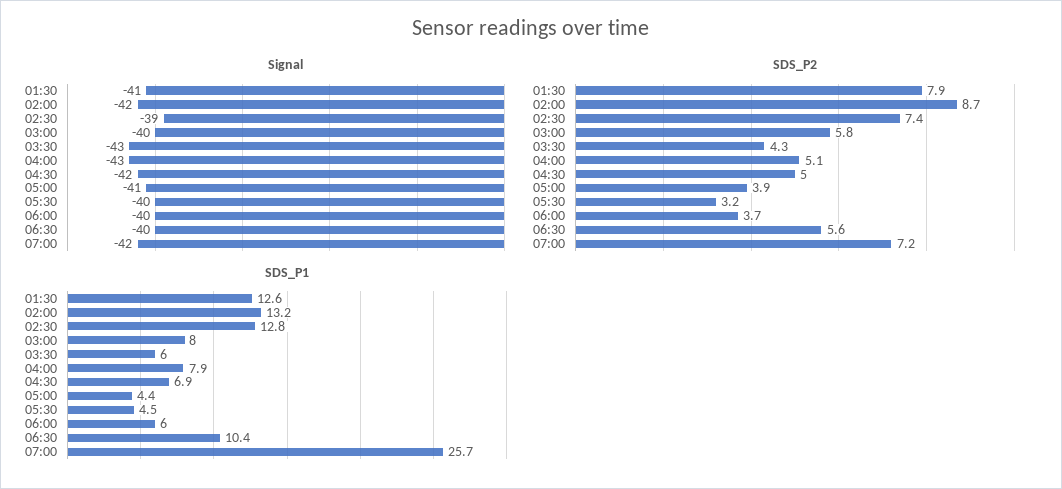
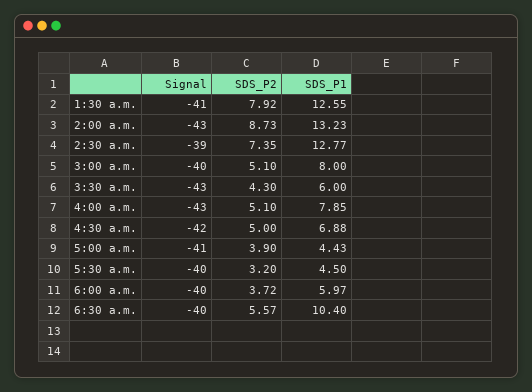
  {
    "Signal": {
      "01:30": -41,
-     "02:00": -42,
+     "02:00": -43,
      "02:30": -39,
      "03:00": -40,
      "03:30": -43,
      "04:00": -43,
      "04:30": -42,
      "05:00": -41,
      "05:30": -40,
      "06:00": -40,
-     "06:30": -40,
+     "06:30": -40
-     "07:00": -42
    },
    "SDS_P2": {
      "01:30": 7.92,
      "02:00": 8.73,
      "02:30": 7.35,
-     "03:00": 5.8,
+     "03:00": 5.1,
      "03:30": 4.3,
      "04:00": 5.1,
      "04:30": 5,
      "05:00": 3.9,
      "05:30": 3.2,
      "06:00": 3.72,
-     "06:30": 5.57,
+     "06:30": 5.57
-     "07:00": 7.2
    },
    "SDS_P1": {
      "01:30": 12.55,
      "02:00": 13.23,
      "02:30": 12.77,
      "03:00": 8,
      "03:30": 6,
      "04:00": 7.85,
      "04:30": 6.88,
      "05:00": 4.43,
      "05:30": 4.5,
      "06:00": 5.97,
-     "06:30": 10.4,
+     "06:30": 10.4
-     "07:00": 25.7
    }
  }

